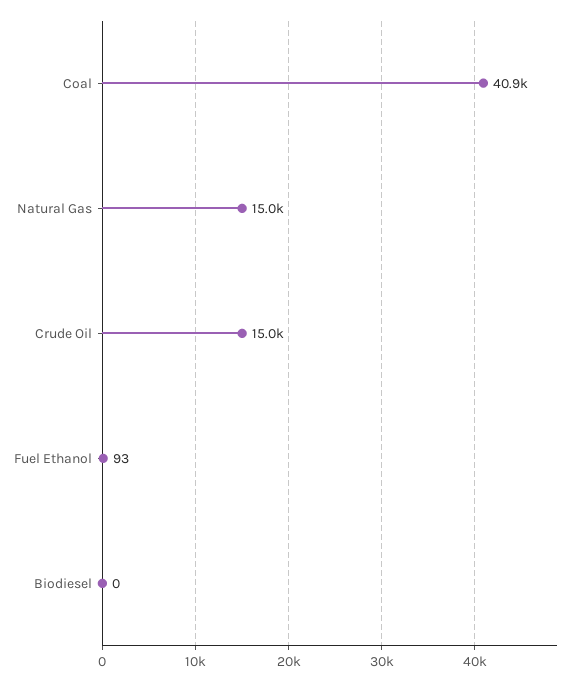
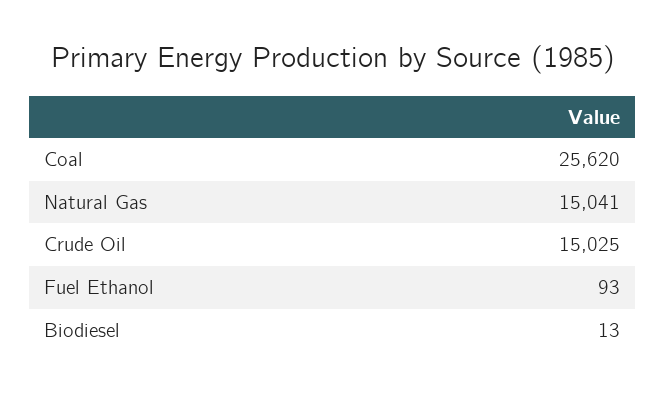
  {
-   "Coal": 40900,
+   "Coal": 25620,
    "Natural Gas": 15041,
    "Crude Oil": 15025,
    "Fuel Ethanol": 93,
-   "Biodiesel": 0
+   "Biodiesel": 13
  }

